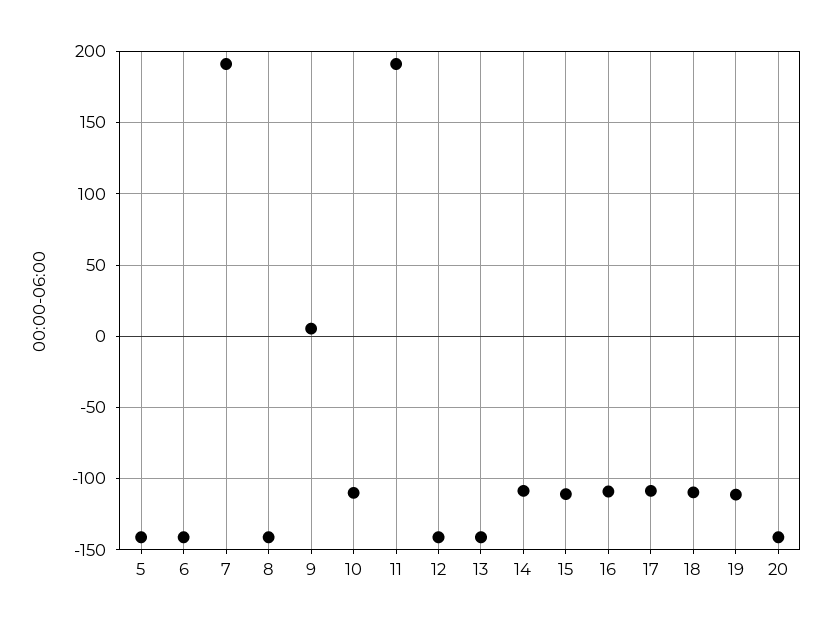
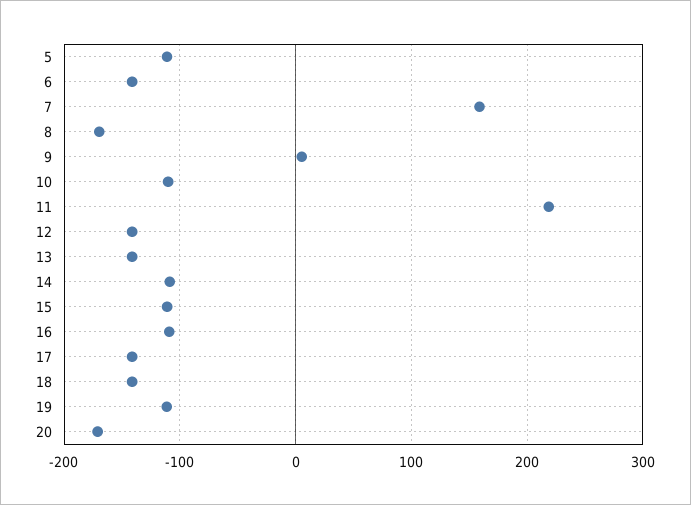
  {
-   "5": -140,
+   "5": -110,
    "6": -140,
-   "7": 190,
+   "7": 160,
-   "8": -140,
+   "8": -170,
    "9": 5,
    "10": -110,
-   "11": 190,
+   "11": 220,
    "12": -140,
    "13": -140,
    "14": -110,
    "15": -110,
    "16": -110,
-   "17": -110,
+   "17": -140,
-   "18": -110,
+   "18": -140,
    "19": -110,
-   "20": -140
+   "20": -170
  }

